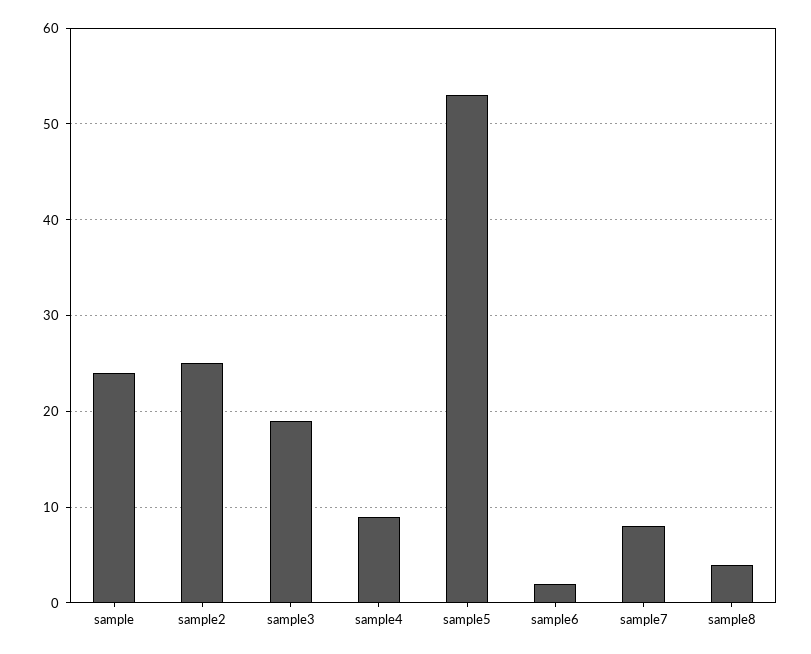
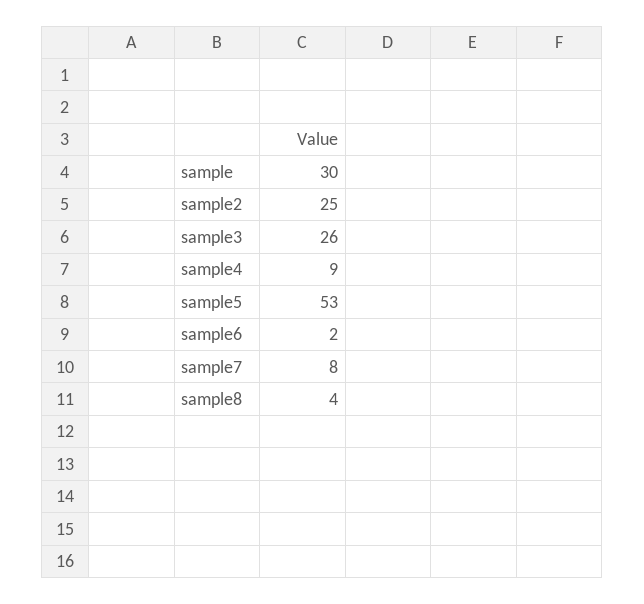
  {
-   "sample": 24,
+   "sample": 30,
    "sample2": 25,
-   "sample3": 19,
+   "sample3": 26,
    "sample4": 9,
    "sample5": 53,
    "sample6": 2,
    "sample7": 8,
    "sample8": 4
  }

